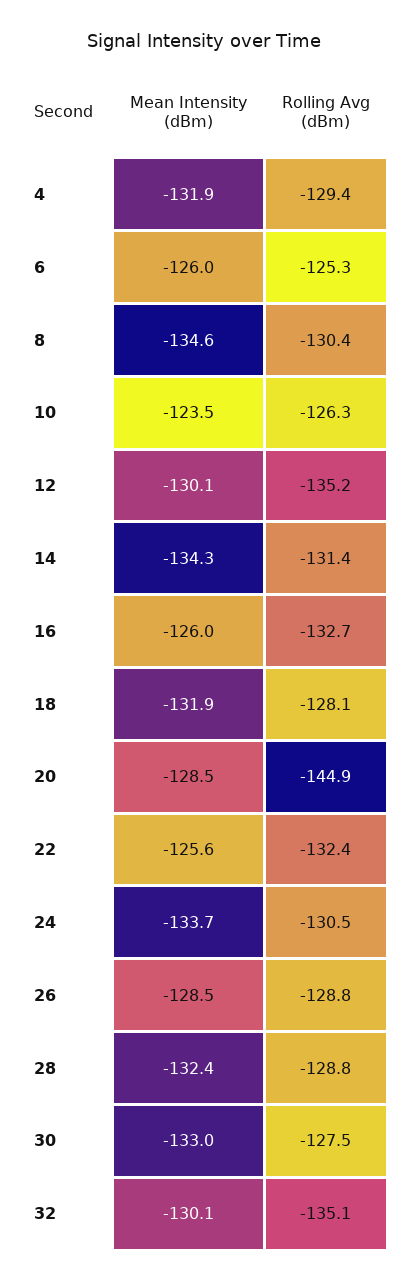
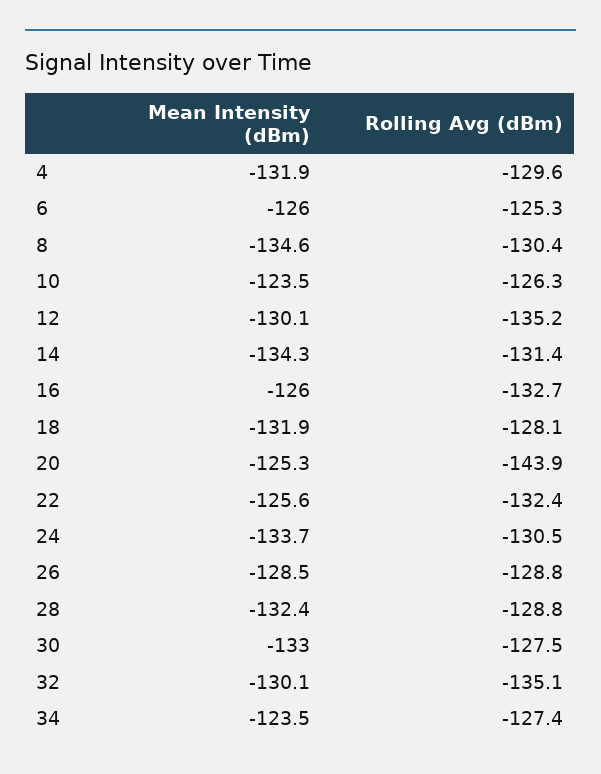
  {
    "Mean Intensity (dBm)": {
      "4": -131.9,
      "6": -126,
      "8": -134.6,
      "10": -123.5,
      "12": -130.1,
      "14": -134.3,
      "16": -126,
      "18": -131.9,
-     "20": -128.5,
+     "20": -125.3,
      "22": -125.6,
      "24": -133.7,
      "26": -128.5,
      "28": -132.4,
      "30": -133,
-     "32": -130.1
+     "32": -130.1,
+     "34": -123.5
    },
    "Rolling Avg (dBm)": {
-     "4": -129.4,
+     "4": -129.6,
      "6": -125.3,
      "8": -130.4,
      "10": -126.3,
      "12": -135.2,
      "14": -131.4,
      "16": -132.7,
      "18": -128.1,
-     "20": -144.9,
+     "20": -143.9,
      "22": -132.4,
      "24": -130.5,
      "26": -128.8,
      "28": -128.8,
      "30": -127.5,
-     "32": -135.1
+     "32": -135.1,
+     "34": -127.4
    }
  }

